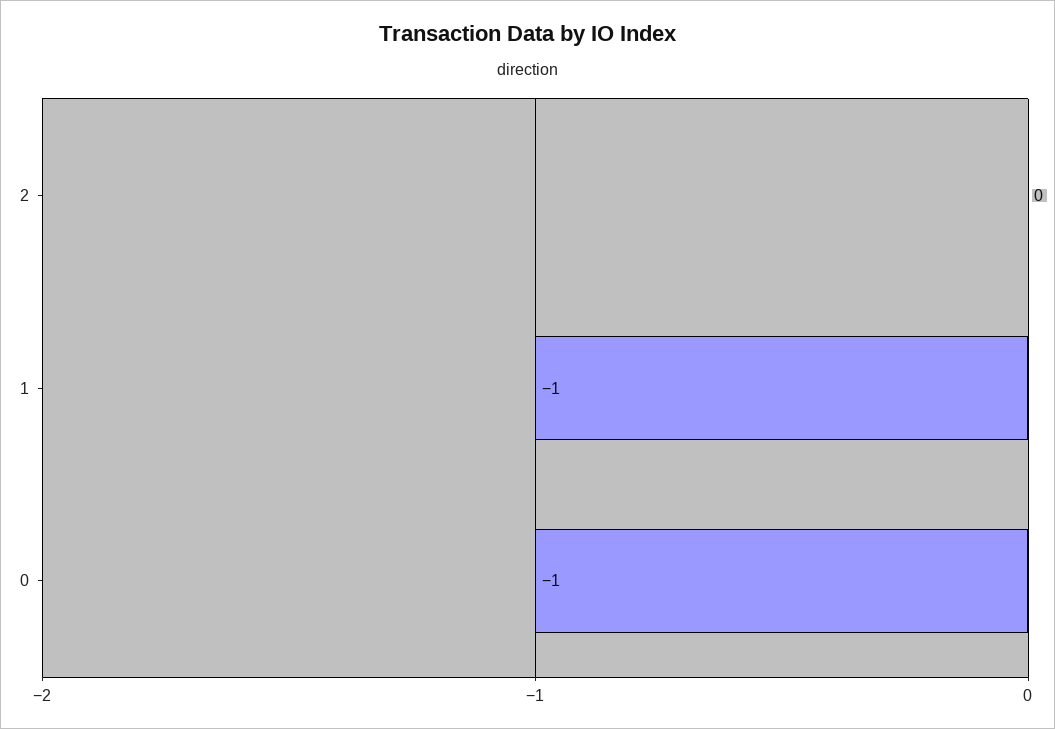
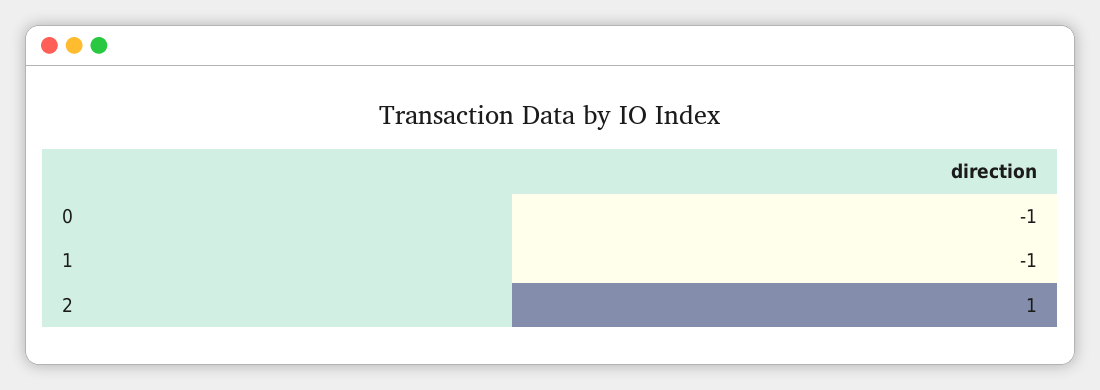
  {
-   "2": 0,
+   "2": 1,
    "1": -1,
    "0": -1
  }

